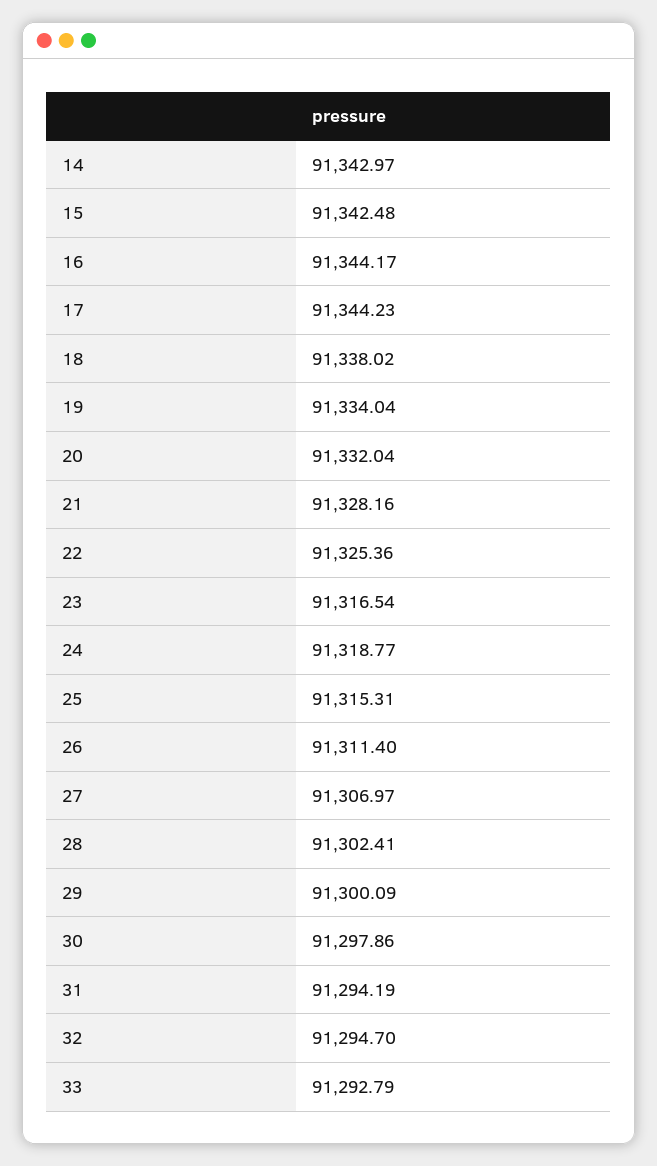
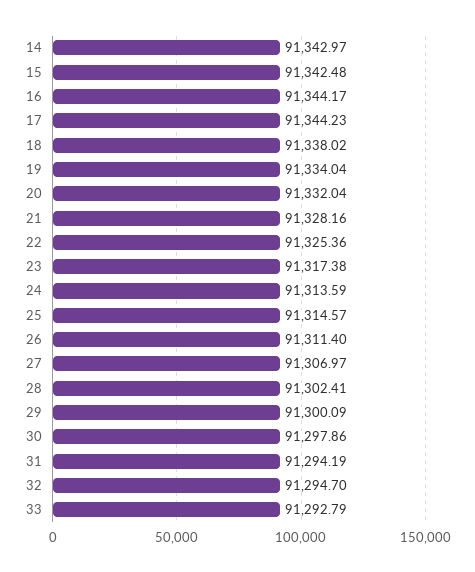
  {
    "14": 91342.97,
    "15": 91342.48,
    "16": 91344.17,
    "17": 91344.23,
    "18": 91338.02,
    "19": 91334.04,
    "20": 91332.04,
    "21": 91328.16,
    "22": 91325.36,
-   "23": 91316.54,
+   "23": 91317.38,
-   "24": 91318.77,
+   "24": 91313.59,
-   "25": 91315.31,
+   "25": 91314.57,
    "26": 91311.4,
    "27": 91306.97,
    "28": 91302.41,
    "29": 91300.09,
    "30": 91297.86,
    "31": 91294.19,
    "32": 91294.7,
    "33": 91292.79
  }

